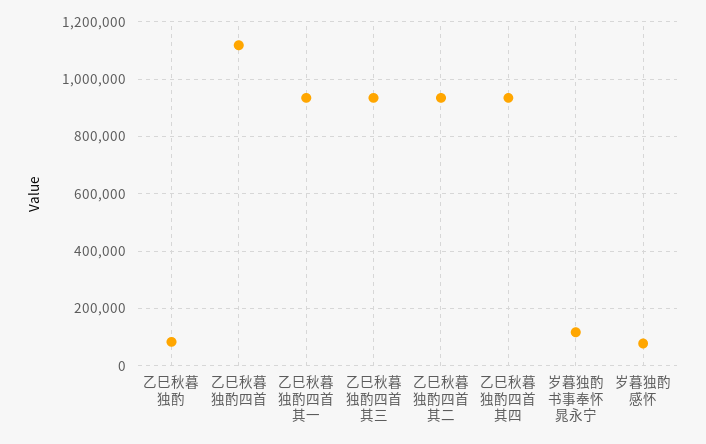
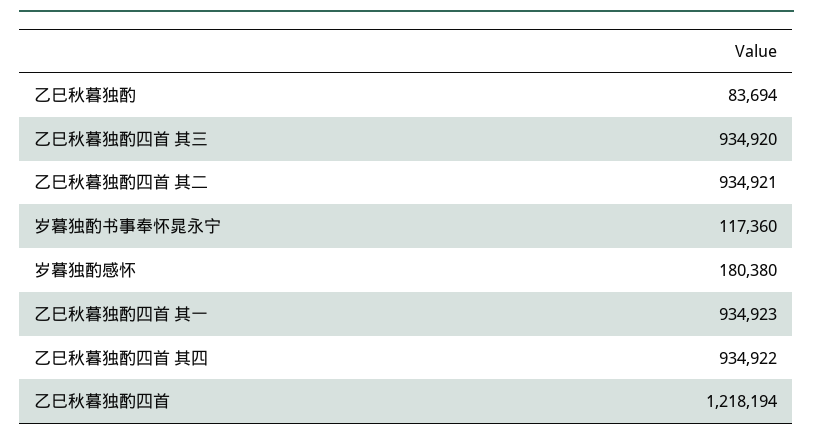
  {
    "乙巳秋暮独酌": 83694,
-   "乙巳秋暮独酌四首": 1125000,
+   "乙巳秋暮独酌四首": 1218194,
    "乙巳秋暮独酌四首 其一": 934923,
    "乙巳秋暮独酌四首 其三": 934920,
    "乙巳秋暮独酌四首 其二": 934921,
    "乙巳秋暮独酌四首 其四": 934922,
    "岁暮独酌书事奉怀晁永宁": 117360,
-   "岁暮独酌感怀": 75000
+   "岁暮独酌感怀": 180380
  }

